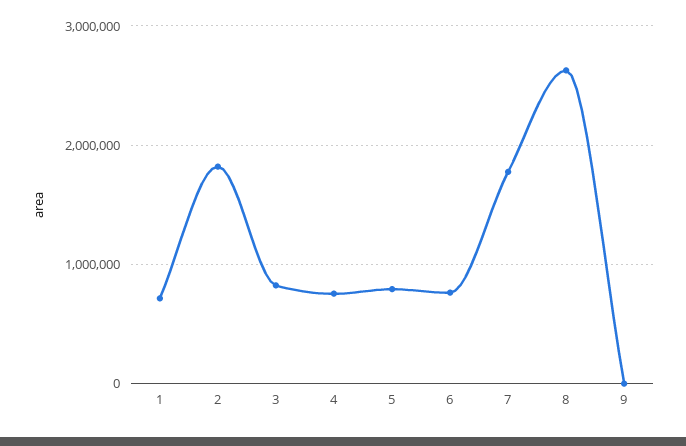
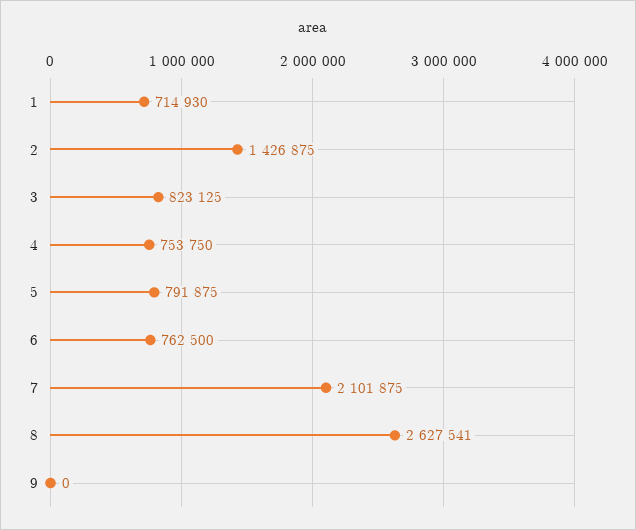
  {
    "1": 714930,
-   "2": 1800000,
+   "2": 1426875,
    "3": 823125,
    "4": 753750,
    "5": 791875,
    "6": 762500,
-   "7": 1800000,
+   "7": 2101875,
    "8": 2627541,
    "9": 0
  }

